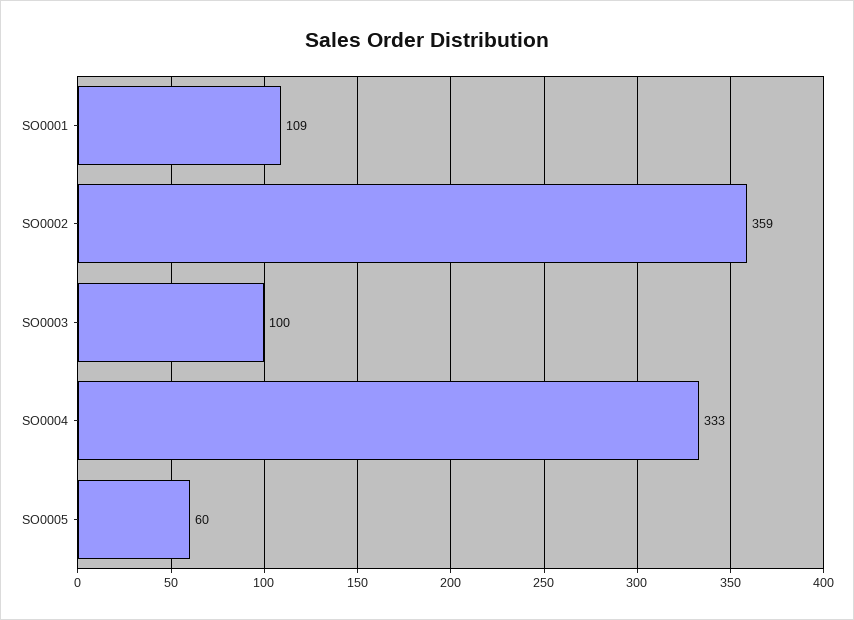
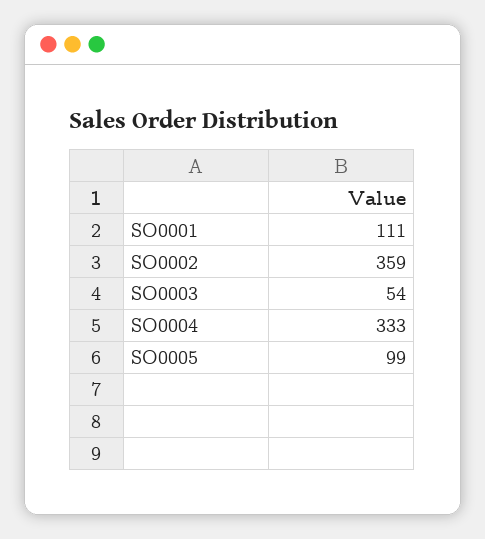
  {
-   "SO0001": 109,
+   "SO0001": 111,
    "SO0002": 359,
-   "SO0003": 100,
+   "SO0003": 54,
    "SO0004": 333,
-   "SO0005": 60
+   "SO0005": 99
  }

